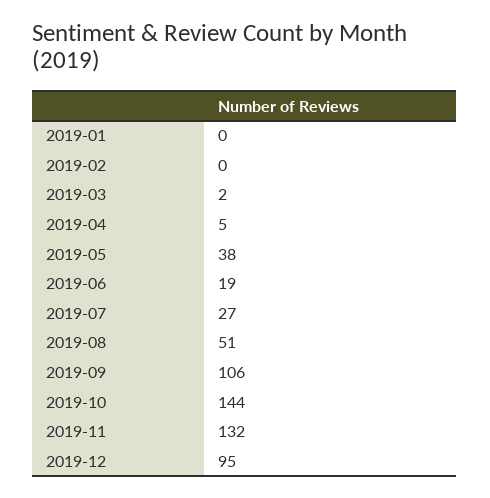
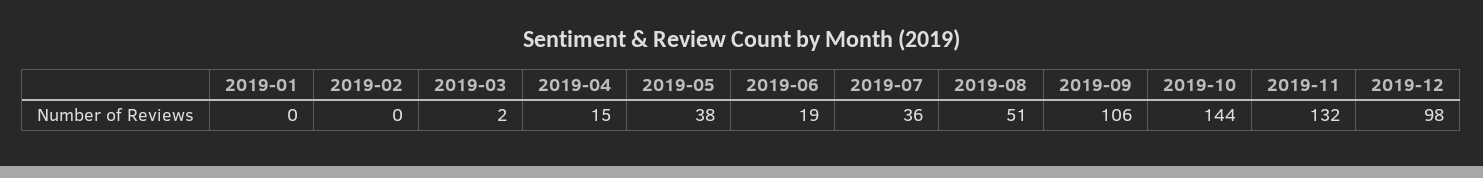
  {
    "2019-01": 0,
    "2019-02": 0,
    "2019-03": 2,
-   "2019-04": 5,
+   "2019-04": 15,
    "2019-05": 38,
    "2019-06": 19,
-   "2019-07": 27,
+   "2019-07": 36,
    "2019-08": 51,
    "2019-09": 106,
    "2019-10": 144,
    "2019-11": 132,
-   "2019-12": 95
+   "2019-12": 98
  }

